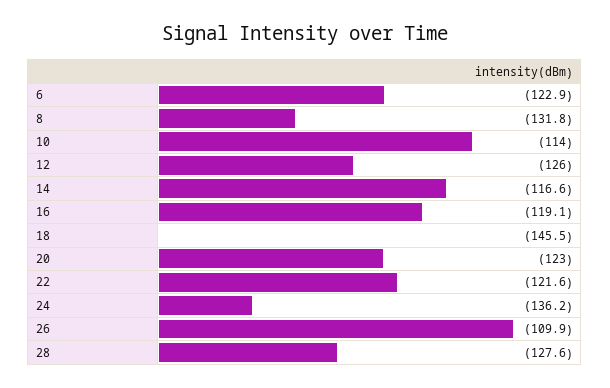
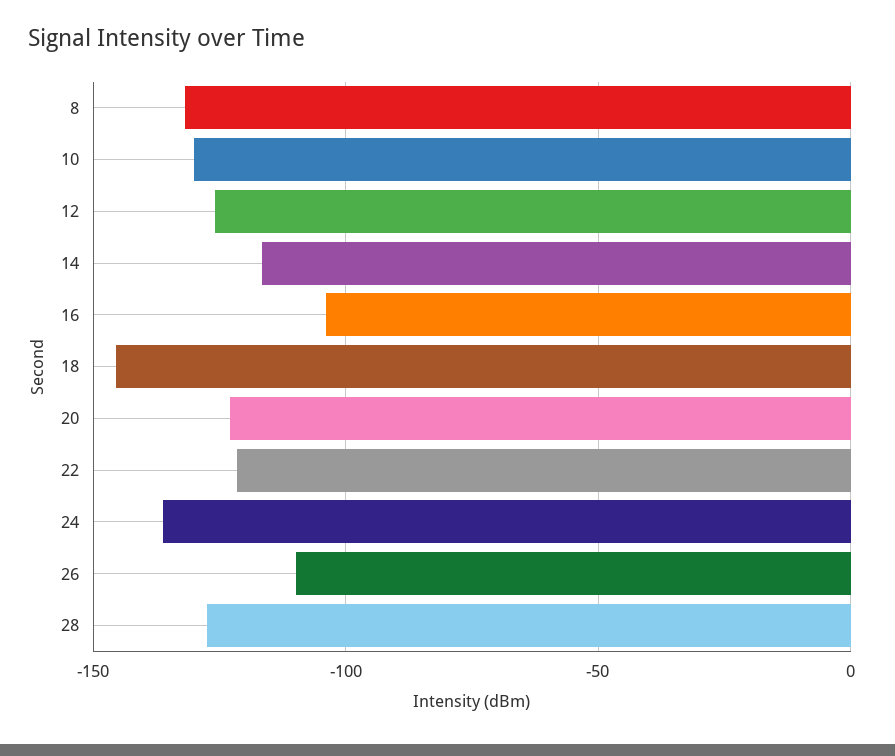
  {
-   "6": -122.9,
    "8": -131.8,
-   "10": -114,
+   "10": -130,
    "12": -126,
    "14": -116.6,
-   "16": -119.1,
+   "16": -105,
    "18": -145.5,
    "20": -123,
    "22": -121.6,
    "24": -136.2,
    "26": -109.9,
    "28": -127.6
  }

